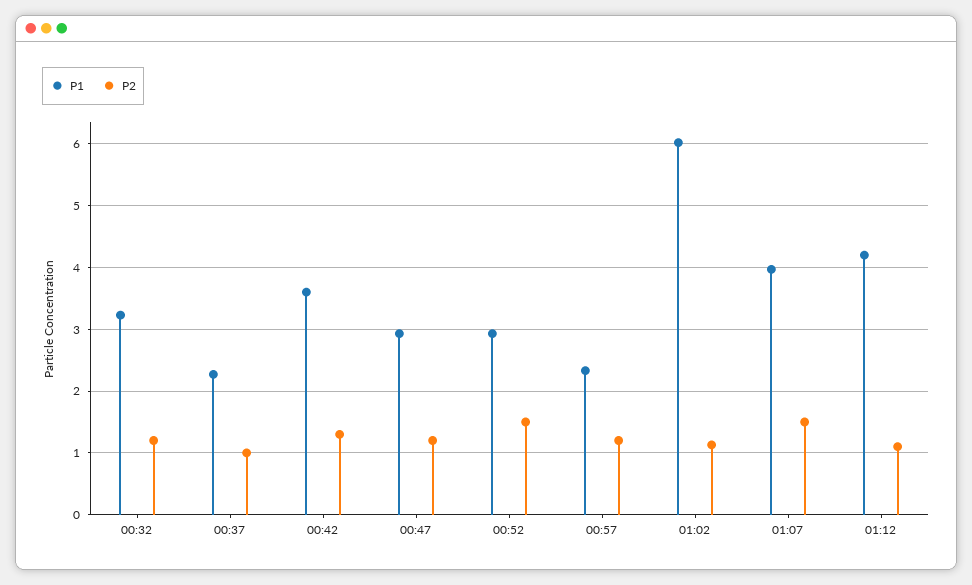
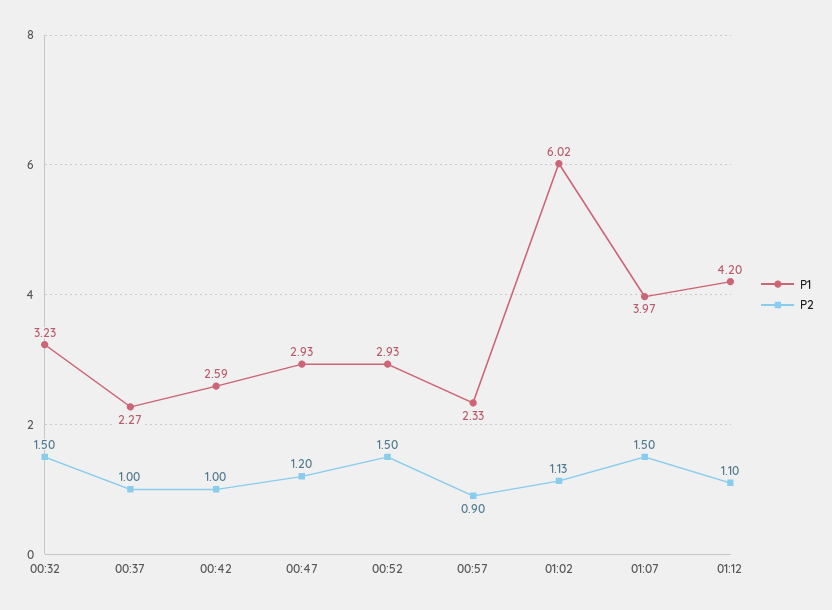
  {
    "P1": {
      "00:32": 3.23,
      "00:37": 2.27,
-     "00:42": 3.6,
+     "00:42": 2.59,
      "00:47": 2.93,
      "00:52": 2.93,
      "00:57": 2.33,
      "01:02": 6.02,
      "01:07": 3.97,
      "01:12": 4.2
    },
    "P2": {
-     "00:32": 1.2,
+     "00:32": 1.5,
      "00:37": 1,
-     "00:42": 1.3,
+     "00:42": 1,
      "00:47": 1.2,
      "00:52": 1.5,
-     "00:57": 1.2,
+     "00:57": 0.9,
      "01:02": 1.13,
      "01:07": 1.5,
      "01:12": 1.1
    }
  }

